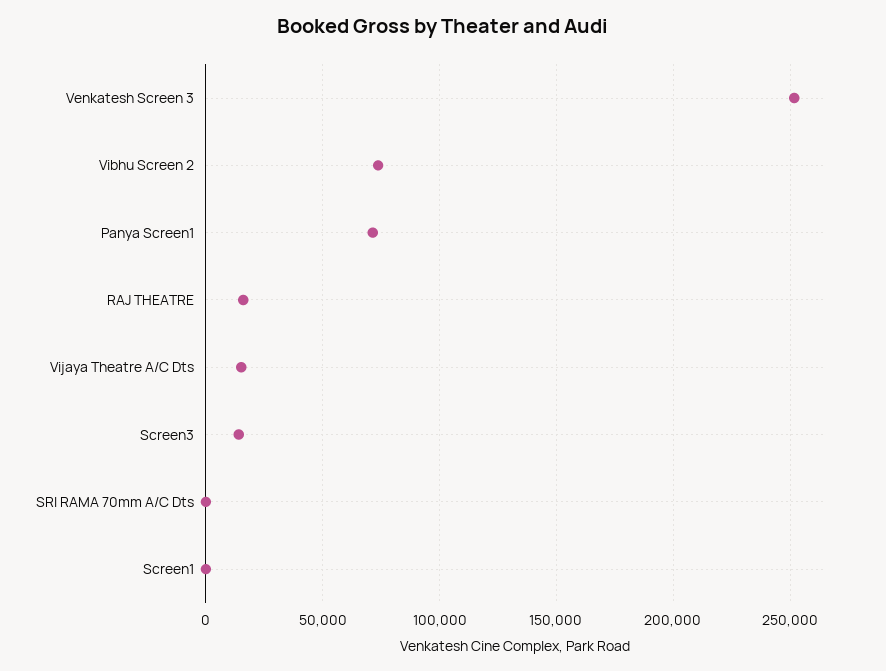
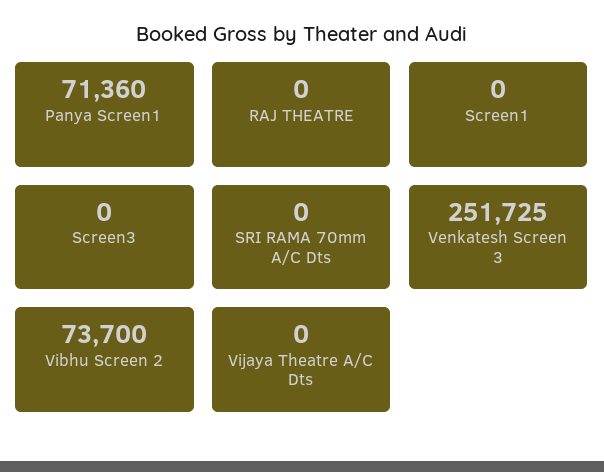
  {
    "Venkatesh Screen 3": 251725,
    "Vibhu Screen 2": 73700,
    "Panya Screen1": 71360,
-   "RAJ THEATRE": 15000,
+   "RAJ THEATRE": 0,
-   "Vijaya Theatre A/C Dts": 15000,
+   "Vijaya Theatre A/C Dts": 0,
-   "Screen3": 15000,
+   "Screen3": 0,
    "SRI RAMA 70mm A/C Dts": 0,
    "Screen1": 0
  }

